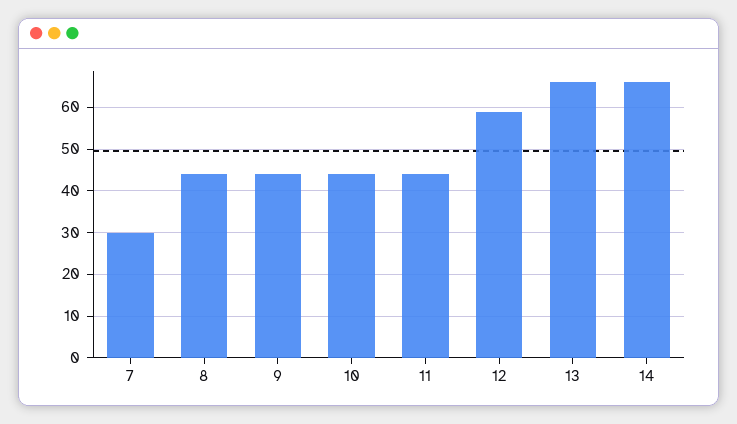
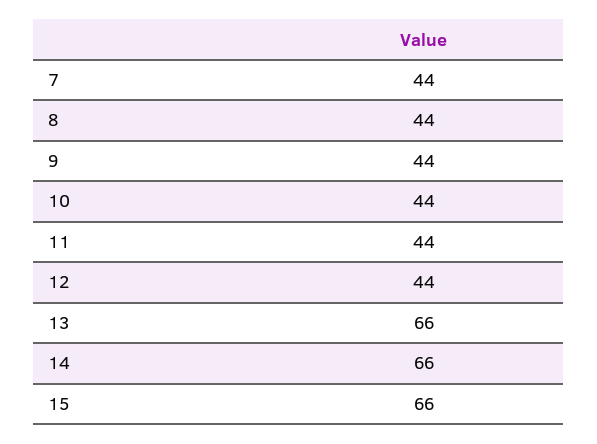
  {
-   "7": 30,
+   "7": 44,
    "8": 44,
    "9": 44,
    "10": 44,
    "11": 44,
-   "12": 60,
+   "12": 44,
    "13": 66,
-   "14": 66
+   "14": 66,
+   "15": 66
  }

